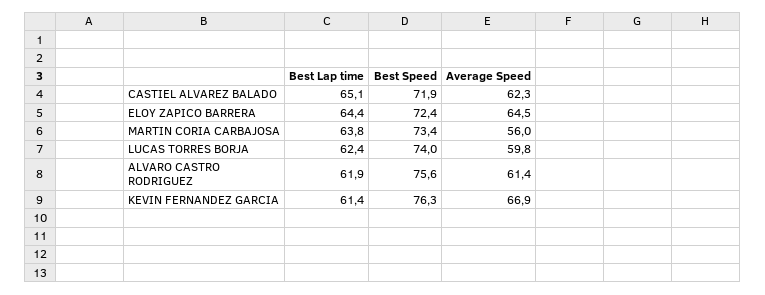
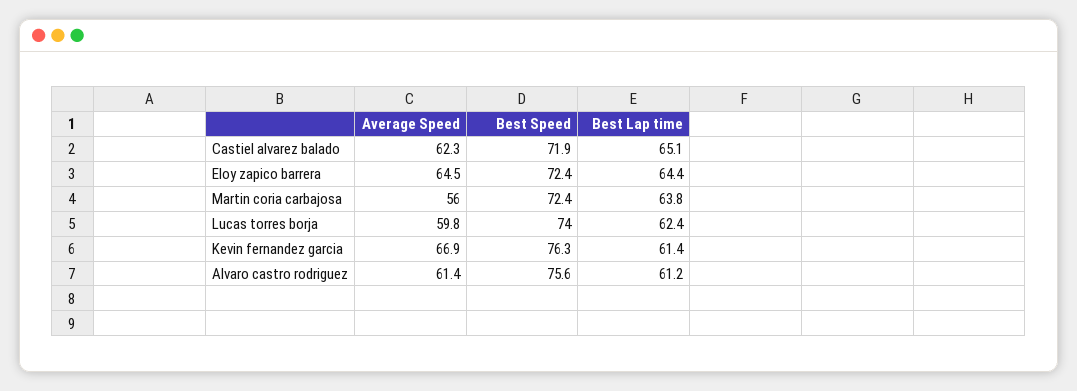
  {
    "Best Lap time": {
      "CASTIEL ALVAREZ BALADO": 65.1,
      "ELOY ZAPICO BARRERA": 64.4,
      "MARTIN CORIA CARBAJOSA": 63.8,
      "LUCAS TORRES BORJA": 62.4,
-     "ALVARO CASTRO RODRIGUEZ": 61.9,
+     "ALVARO CASTRO RODRIGUEZ": 61.2,
      "KEVIN FERNANDEZ GARCIA": 61.4
    },
    "Best Speed": {
      "CASTIEL ALVAREZ BALADO": 71.9,
      "ELOY ZAPICO BARRERA": 72.4,
-     "MARTIN CORIA CARBAJOSA": 73.4,
+     "MARTIN CORIA CARBAJOSA": 72.4,
      "LUCAS TORRES BORJA": 74,
      "ALVARO CASTRO RODRIGUEZ": 75.6,
      "KEVIN FERNANDEZ GARCIA": 76.3
    },
    "Average Speed": {
      "CASTIEL ALVAREZ BALADO": 62.3,
      "ELOY ZAPICO BARRERA": 64.5,
      "MARTIN CORIA CARBAJOSA": 56,
      "LUCAS TORRES BORJA": 59.8,
      "ALVARO CASTRO RODRIGUEZ": 61.4,
      "KEVIN FERNANDEZ GARCIA": 66.9
    }
  }

